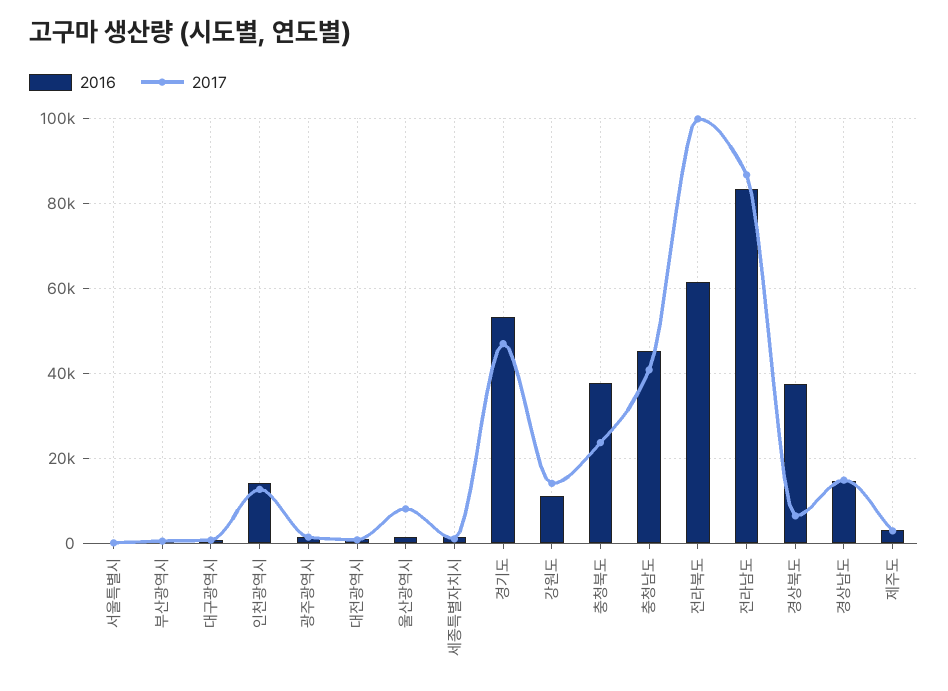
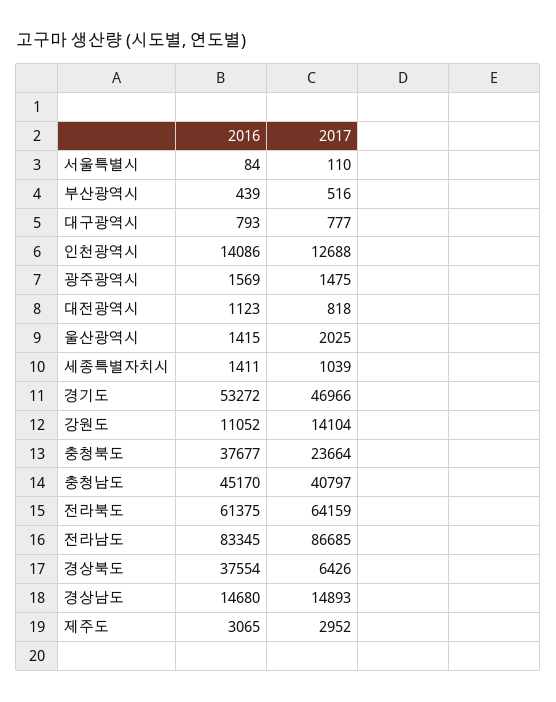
  {
    "2016": {
      "서울특별시": 84,
      "부산광역시": 439,
      "대구광역시": 793,
      "인천광역시": 14086,
      "광주광역시": 1569,
      "대전광역시": 1123,
      "울산광역시": 1415,
      "세종특별자치시": 1411,
      "경기도": 53272,
      "강원도": 11052,
      "충청북도": 37677,
      "충청남도": 45170,
      "전라북도": 61375,
      "전라남도": 83345,
      "경상북도": 37554,
      "경상남도": 14680,
      "제주도": 3065
    },
    "2017": {
      "서울특별시": 110,
      "부산광역시": 516,
      "대구광역시": 777,
      "인천광역시": 12688,
      "광주광역시": 1475,
      "대전광역시": 818,
-     "울산광역시": 8000,
+     "울산광역시": 2025,
      "세종특별자치시": 1039,
      "경기도": 46966,
      "강원도": 14104,
      "충청북도": 23664,
      "충청남도": 40797,
-     "전라북도": 100000,
+     "전라북도": 64159,
      "전라남도": 86685,
      "경상북도": 6426,
      "경상남도": 14893,
      "제주도": 2952
    }
  }

